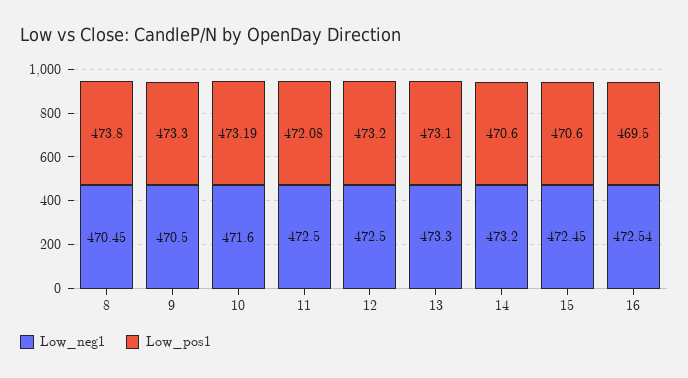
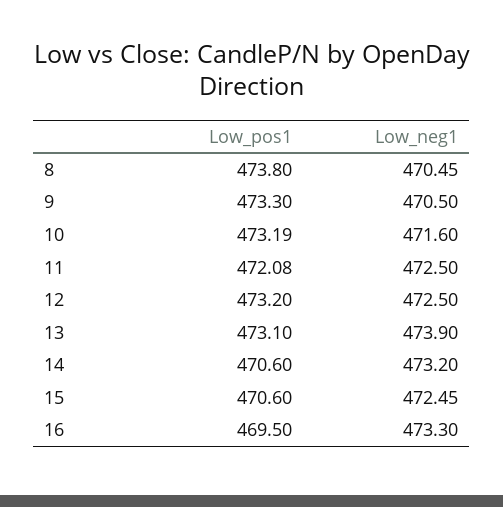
  {
    "Low_neg1": {
      "8": 470.45,
      "9": 470.5,
      "10": 471.6,
      "11": 472.5,
      "12": 472.5,
-     "13": 473.3,
+     "13": 473.9,
      "14": 473.2,
      "15": 472.45,
-     "16": 472.54
+     "16": 473.3
    },
    "Low_pos1": {
      "8": 473.8,
      "9": 473.3,
      "10": 473.19,
      "11": 472.08,
      "12": 473.2,
      "13": 473.1,
      "14": 470.6,
      "15": 470.6,
      "16": 469.5
    }
  }

